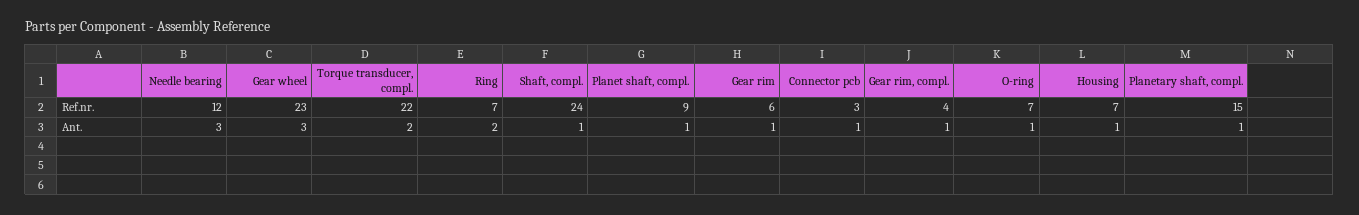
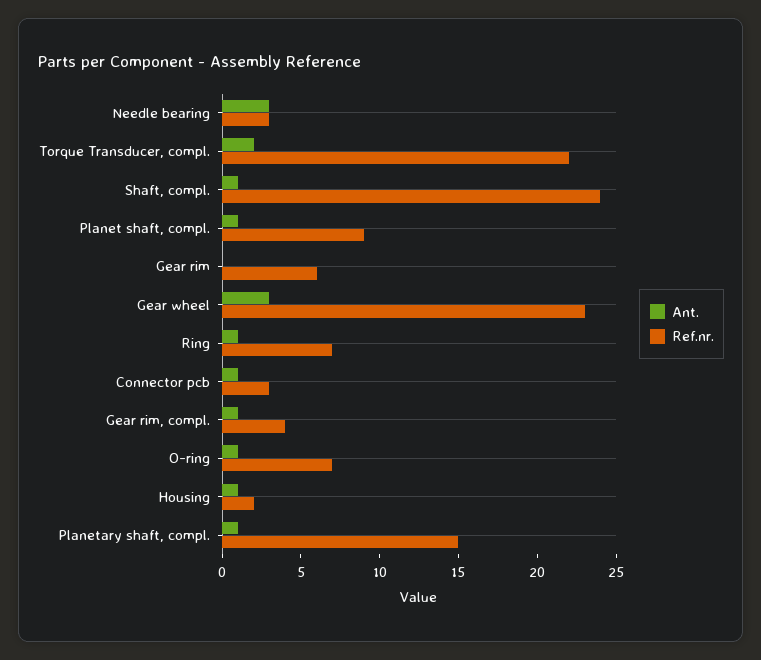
  {
    "Ref.nr.": {
-     "Needle bearing": 12,
+     "Needle bearing": 3,
      "Gear wheel": 23,
      "Torque transducer, compl.": 22,
      "Ring": 7,
      "Shaft, compl.": 24,
      "Planet shaft, compl.": 9,
      "Gear rim": 6,
      "Connector pcb": 3,
      "Gear rim, compl.": 4,
      "O-ring": 7,
-     "Housing": 7,
+     "Housing": 2,
      "Planetary shaft, compl.": 15
    },
    "Ant.": {
      "Needle bearing": 3,
      "Gear wheel": 3,
      "Torque transducer, compl.": 2,
-     "Ring": 2,
+     "Ring": 1,
      "Shaft, compl.": 1,
      "Planet shaft, compl.": 1,
-     "Gear rim": 1,
+     "Gear rim": 0,
      "Connector pcb": 1,
      "Gear rim, compl.": 1,
      "O-ring": 1,
      "Housing": 1,
      "Planetary shaft, compl.": 1
    }
  }

